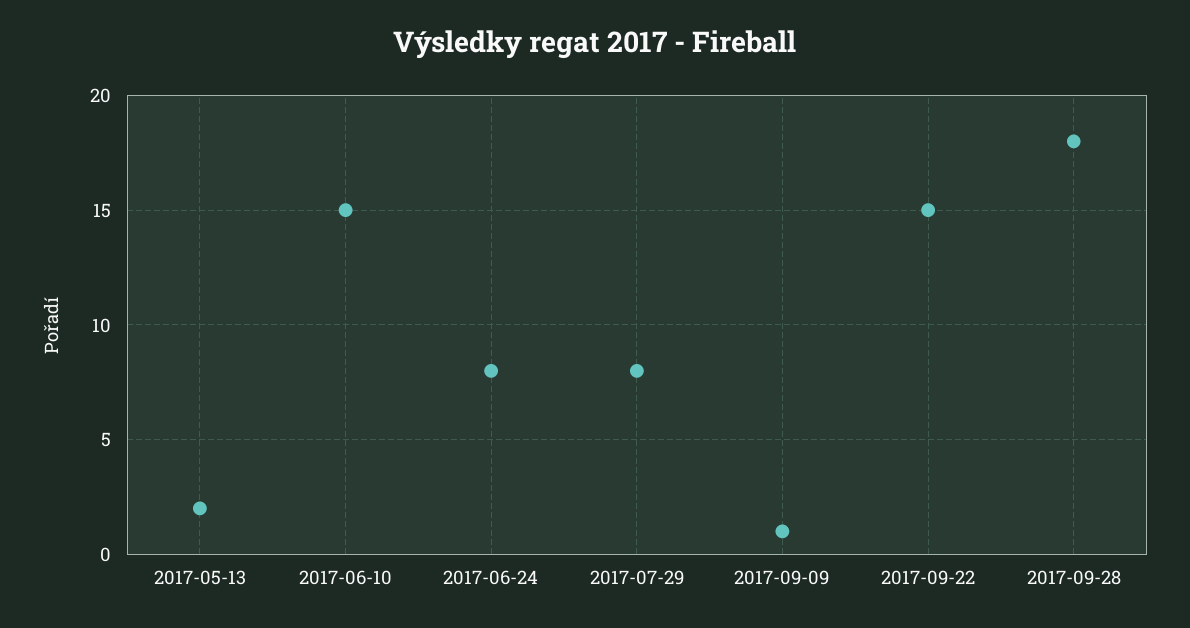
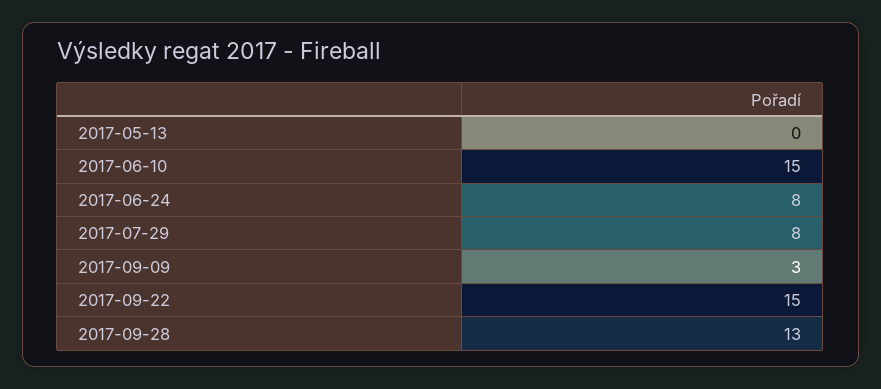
  {
-   "2017-05-13": 2,
+   "2017-05-13": 0,
    "2017-06-10": 15,
    "2017-06-24": 8,
    "2017-07-29": 8,
-   "2017-09-09": 1,
+   "2017-09-09": 3,
    "2017-09-22": 15,
-   "2017-09-28": 18
+   "2017-09-28": 13
  }

